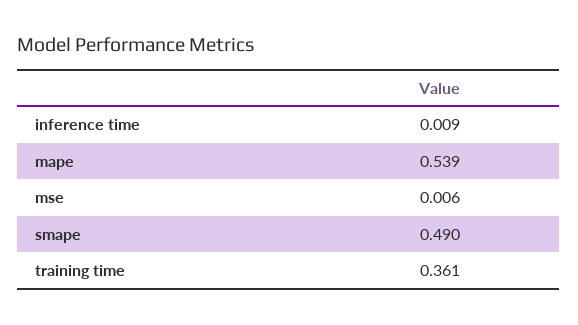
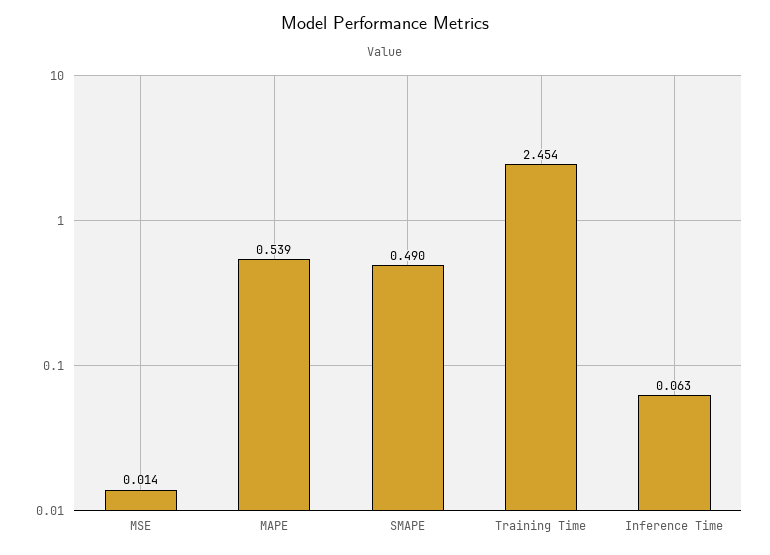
  {
-   "inference time": 0.009,
+   "inference time": 0.063,
    "mape": 0.539,
-   "mse": 0.006,
+   "mse": 0.014,
    "smape": 0.49,
-   "training time": 0.361
+   "training time": 2.454
  }

